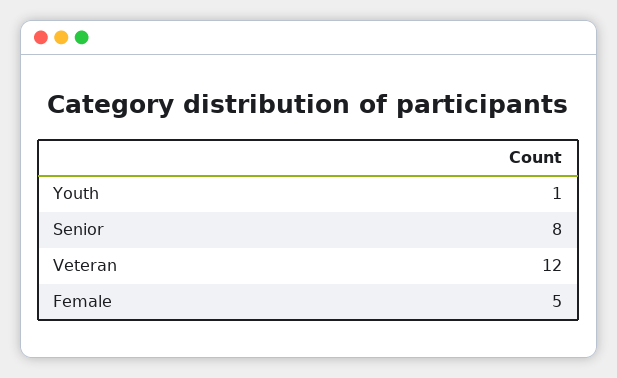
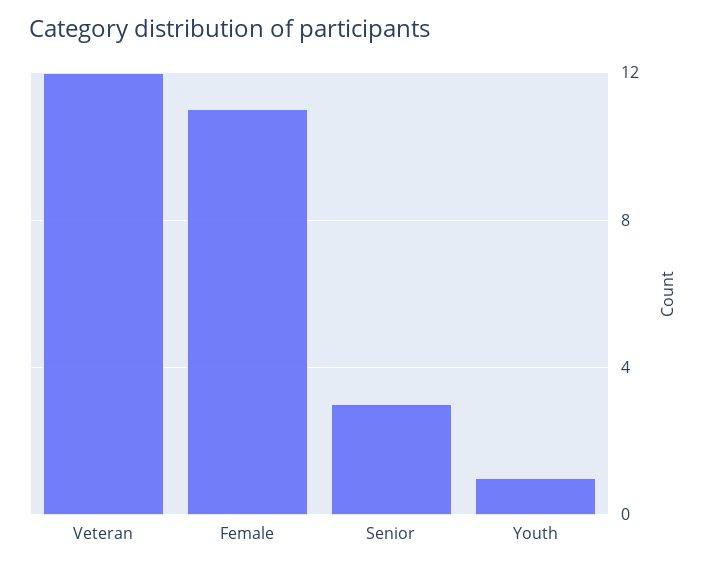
  {
    "Youth": 1,
-   "Senior": 8,
+   "Senior": 3,
    "Veteran": 12,
-   "Female": 5
+   "Female": 11
  }

